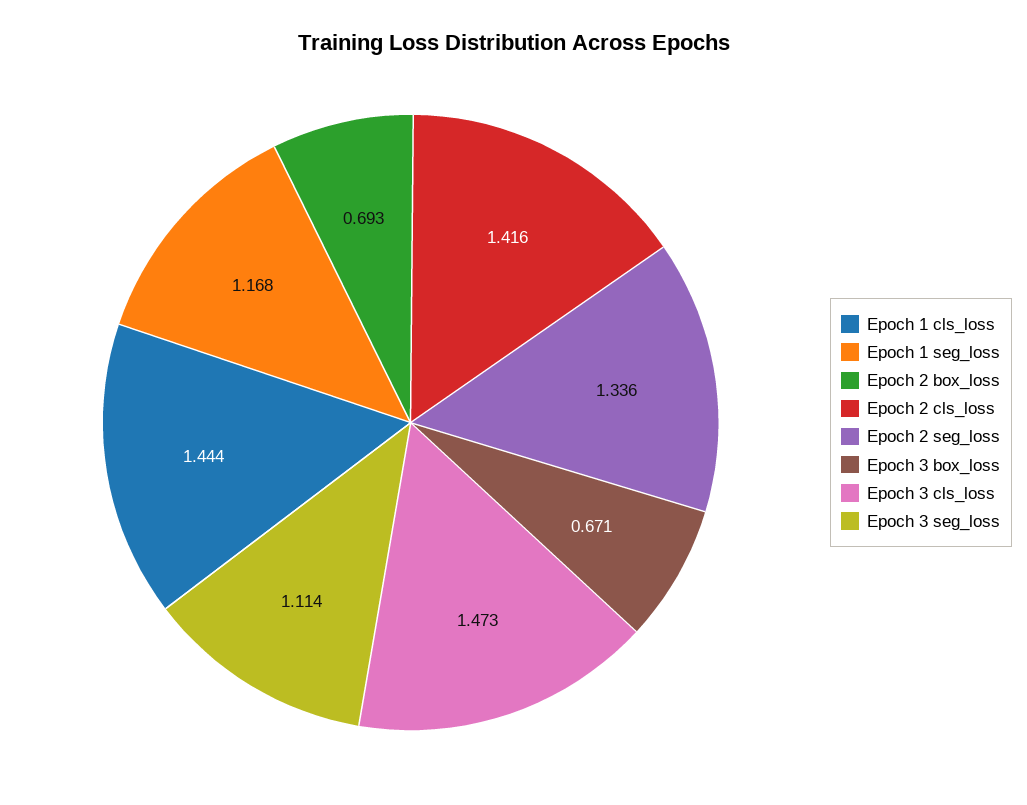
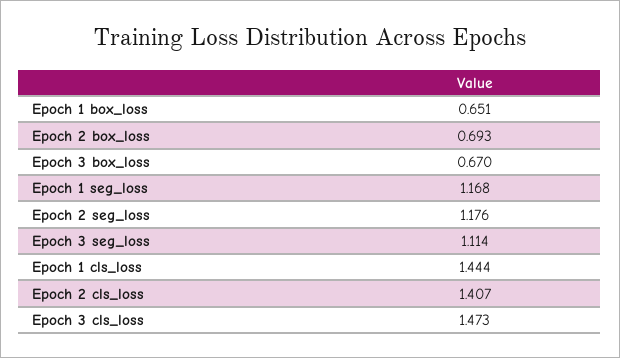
  {
    "Epoch 1 cls_loss": 1.444,
    "Epoch 1 seg_loss": 1.168,
    "Epoch 2 box_loss": 0.693,
-   "Epoch 2 cls_loss": 1.416,
+   "Epoch 2 cls_loss": 1.407,
-   "Epoch 2 seg_loss": 1.336,
+   "Epoch 2 seg_loss": 1.176,
-   "Epoch 3 box_loss": 0.671,
+   "Epoch 3 box_loss": 0.67,
    "Epoch 3 cls_loss": 1.473,
-   "Epoch 3 seg_loss": 1.114
+   "Epoch 3 seg_loss": 1.114,
+   "Epoch 1 box_loss": 0.651
  }

